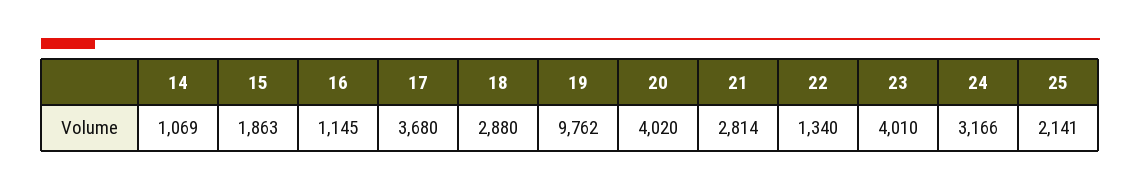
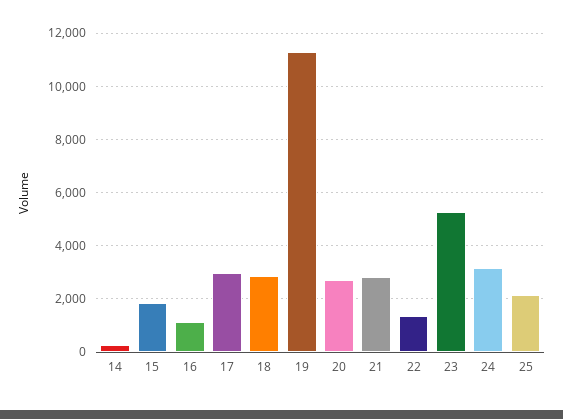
  {
-   "14": 1069,
+   "14": 250,
    "15": 1863,
    "16": 1145,
-   "17": 3680,
+   "17": 3000,
    "18": 2880,
-   "19": 9762,
+   "19": 11250,
-   "20": 4020,
+   "20": 2750,
    "21": 2814,
    "22": 1340,
-   "23": 4010,
+   "23": 5250,
    "24": 3166,
    "25": 2141
  }

